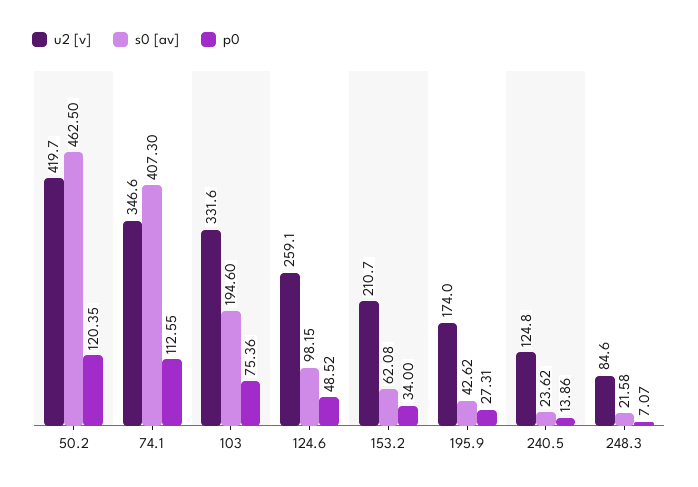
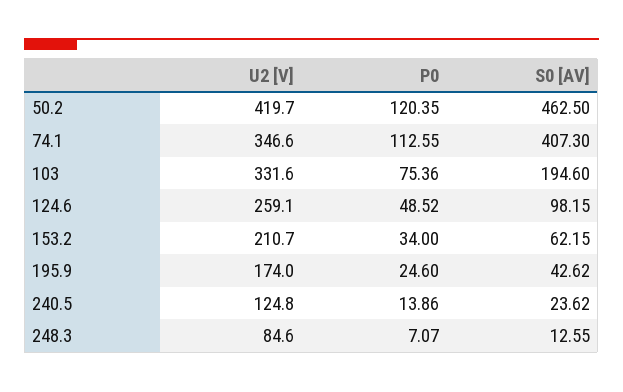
  {
    "u2 [v]": {
      "50.2": 419.7,
      "74.1": 346.6,
      "103": 331.6,
      "124.6": 259.1,
      "153.2": 210.7,
      "195.9": 174,
      "240.5": 124.8,
      "248.3": 84.6
    },
    "s0 [av]": {
      "50.2": 462.5,
      "74.1": 407.3,
      "103": 194.6,
      "124.6": 98.15,
-     "153.2": 62.08,
+     "153.2": 62.15,
      "195.9": 42.62,
      "240.5": 23.62,
-     "248.3": 21.58
+     "248.3": 12.55
    },
    "p0": {
      "50.2": 120.35,
      "74.1": 112.55,
      "103": 75.36,
      "124.6": 48.52,
      "153.2": 34,
-     "195.9": 27.31,
+     "195.9": 24.6,
      "240.5": 13.86,
      "248.3": 7.07
    }
  }

